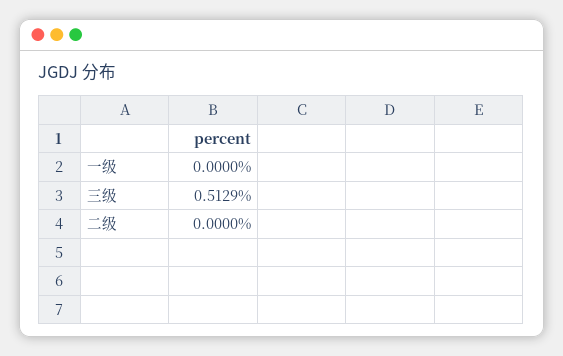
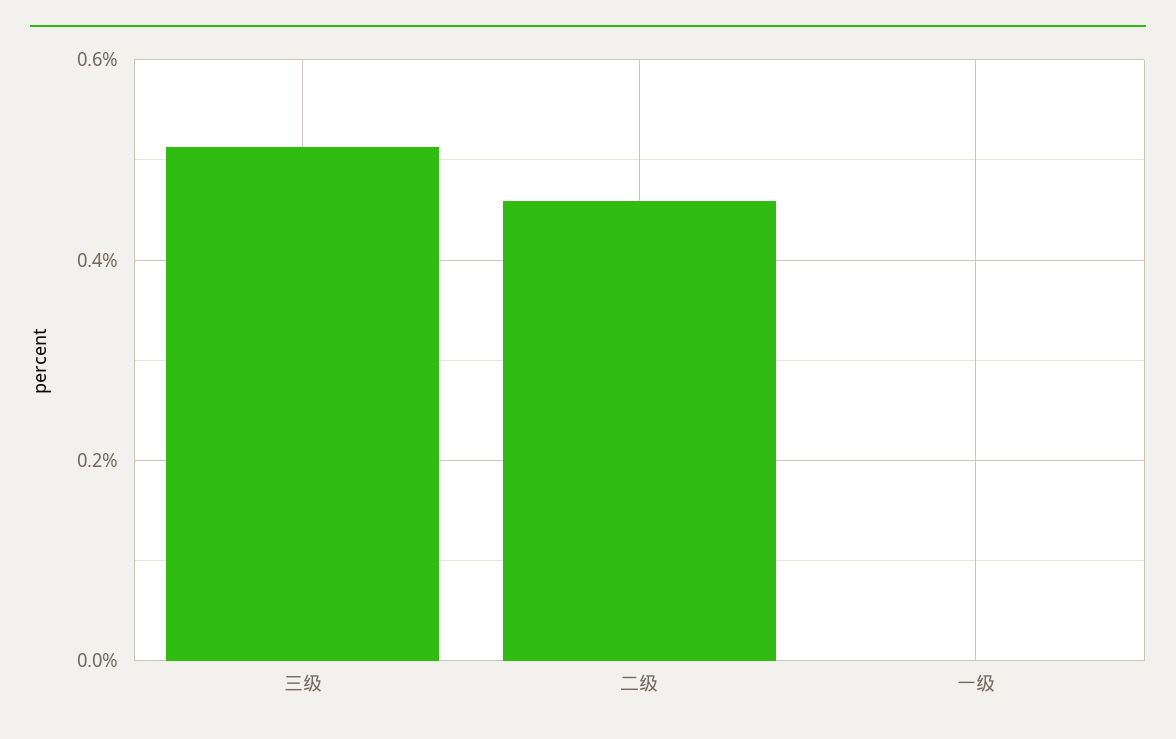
  {
    "一级": 0,
    "三级": 0.5129,
-   "二级": 0
+   "二级": 0.46
  }

